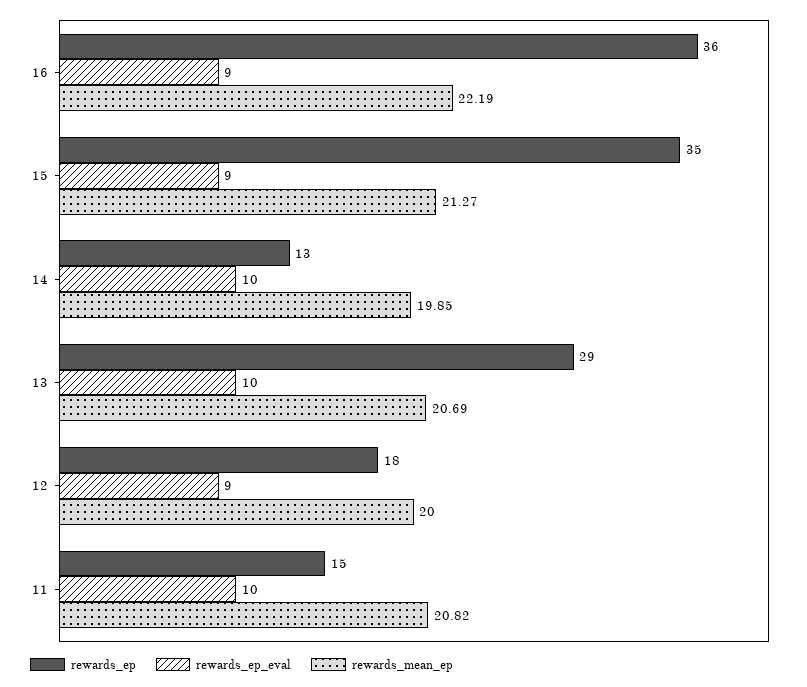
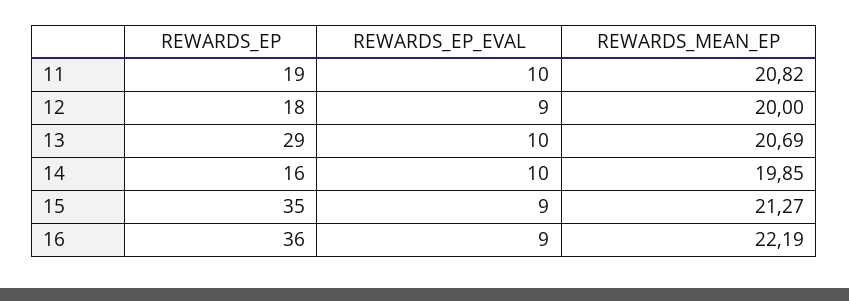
  {
    "rewards_ep": {
      "16": 36,
      "15": 35,
-     "14": 13,
+     "14": 16,
      "13": 29,
      "12": 18,
-     "11": 15
+     "11": 19
    },
    "rewards_ep_eval": {
      "16": 9,
      "15": 9,
      "14": 10,
      "13": 10,
      "12": 9,
      "11": 10
    },
    "rewards_mean_ep": {
      "16": 22.19,
      "15": 21.27,
      "14": 19.85,
      "13": 20.69,
      "12": 20,
      "11": 20.82
    }
  }

